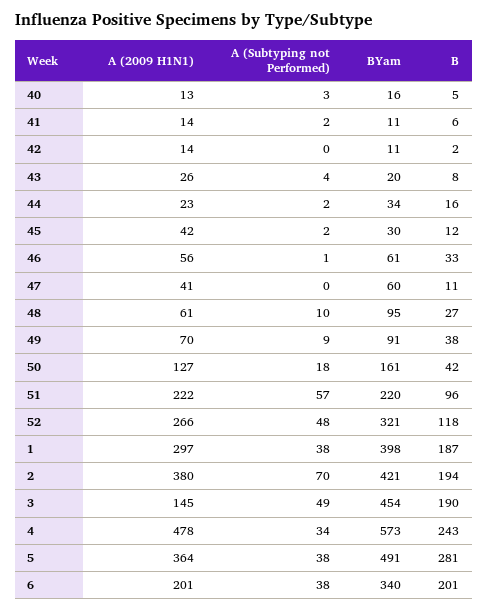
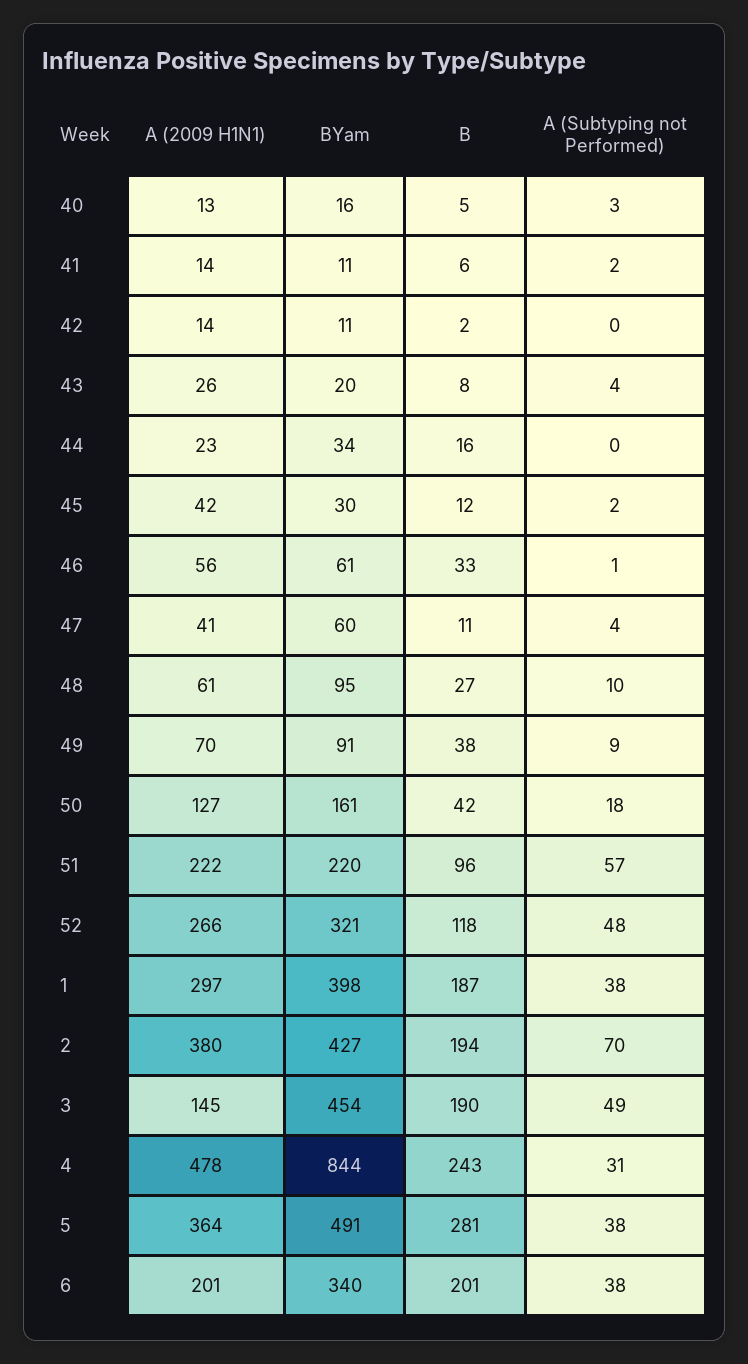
  {
    "A (2009 H1N1)": {
      "40": 13,
      "41": 14,
      "42": 14,
      "43": 26,
      "44": 23,
      "45": 42,
      "46": 56,
      "47": 41,
      "48": 61,
      "49": 70,
      "50": 127,
      "51": 222,
      "52": 266,
      "1": 297,
      "2": 380,
      "3": 145,
      "4": 478,
      "5": 364,
      "6": 201
    },
    "A (Subtyping not Performed)": {
      "40": 3,
      "41": 2,
      "42": 0,
      "43": 4,
-     "44": 2,
+     "44": 0,
      "45": 2,
      "46": 1,
-     "47": 0,
+     "47": 4,
      "48": 10,
      "49": 9,
      "50": 18,
      "51": 57,
      "52": 48,
      "1": 38,
      "2": 70,
      "3": 49,
-     "4": 34,
+     "4": 31,
      "5": 38,
      "6": 38
    },
    "BYam": {
      "40": 16,
      "41": 11,
      "42": 11,
      "43": 20,
      "44": 34,
      "45": 30,
      "46": 61,
      "47": 60,
      "48": 95,
      "49": 91,
      "50": 161,
      "51": 220,
      "52": 321,
      "1": 398,
-     "2": 421,
+     "2": 427,
      "3": 454,
-     "4": 573,
+     "4": 844,
      "5": 491,
      "6": 340
    },
    "B": {
      "40": 5,
      "41": 6,
      "42": 2,
      "43": 8,
      "44": 16,
      "45": 12,
      "46": 33,
      "47": 11,
      "48": 27,
      "49": 38,
      "50": 42,
      "51": 96,
      "52": 118,
      "1": 187,
      "2": 194,
      "3": 190,
      "4": 243,
      "5": 281,
      "6": 201
    }
  }

